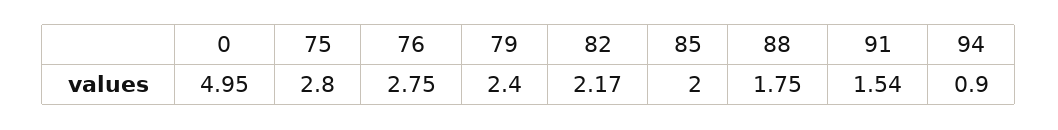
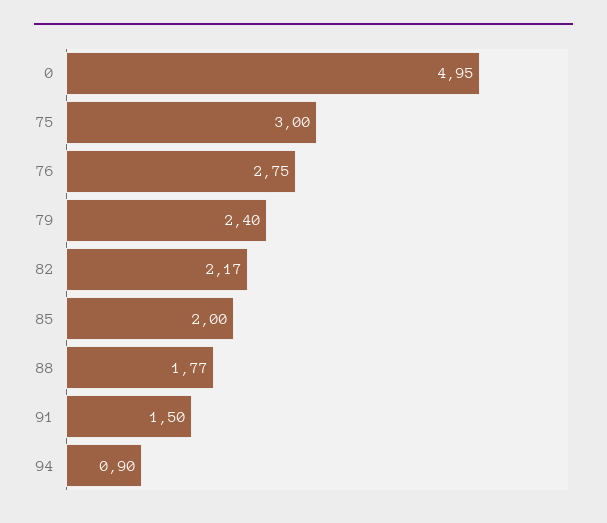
  {
    "0": 4.95,
-   "75": 2.8,
+   "75": 3,
    "76": 2.75,
    "79": 2.4,
    "82": 2.17,
    "85": 2,
-   "88": 1.75,
+   "88": 1.77,
-   "91": 1.54,
+   "91": 1.5,
    "94": 0.9
  }

